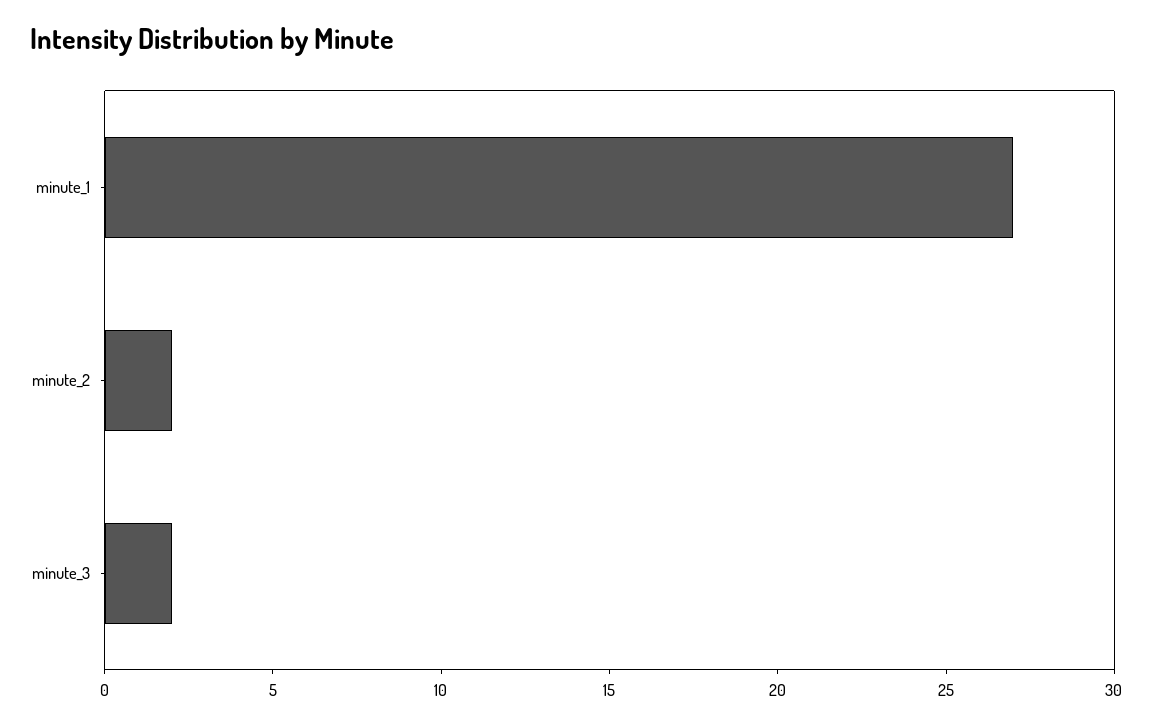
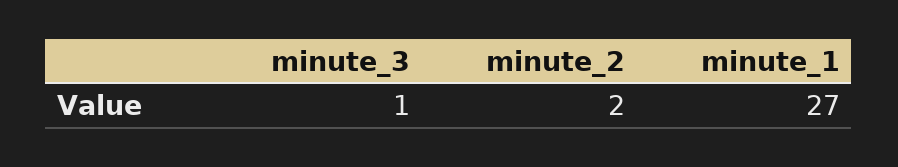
  {
    "minute_1": 27,
    "minute_2": 2,
-   "minute_3": 2
+   "minute_3": 1
  }

